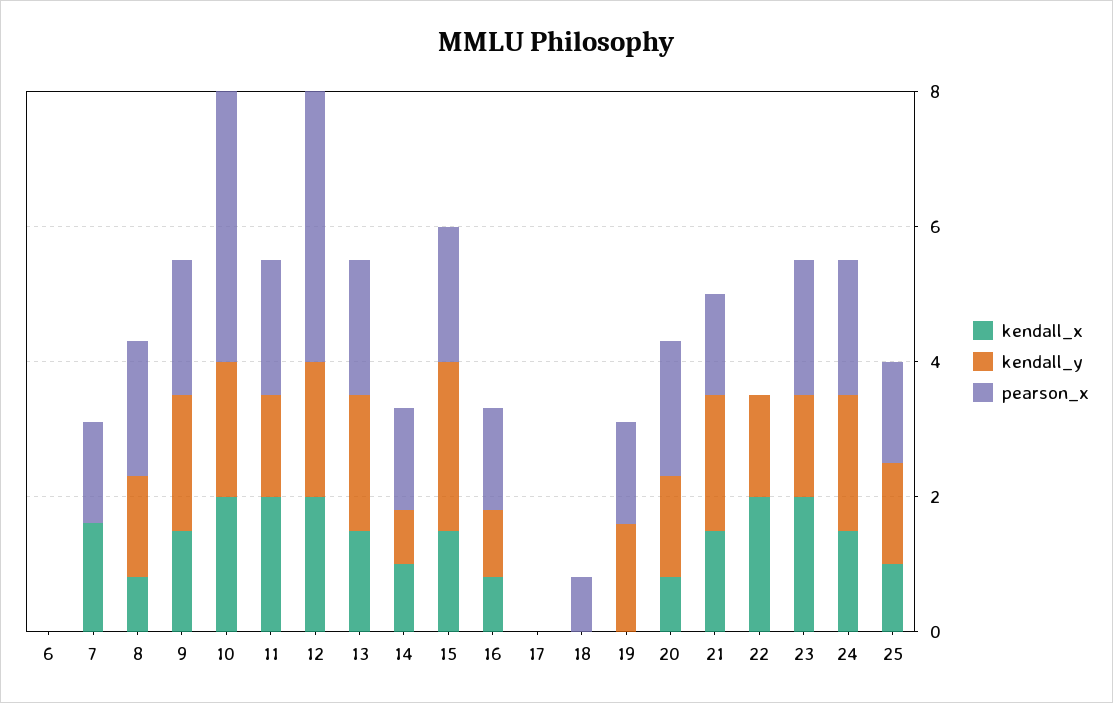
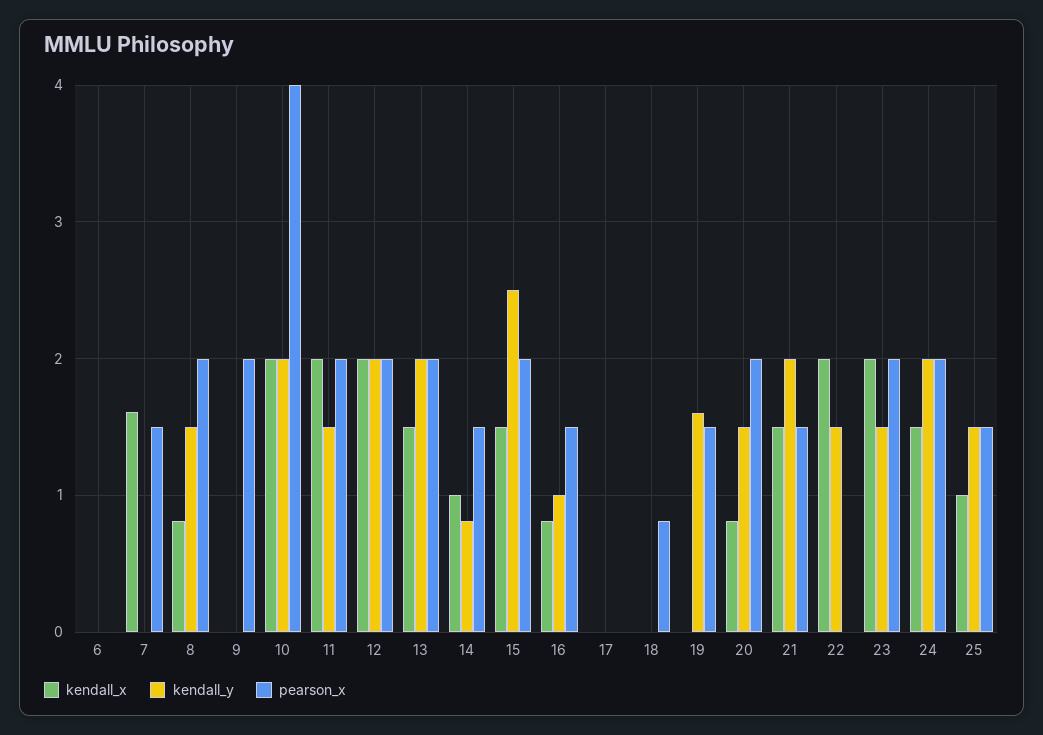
  {
    "kendall_x": {
      "6": 0,
      "7": 1.6,
      "8": 0.8,
-     "9": 1.5,
+     "9": 0,
      "10": 2,
      "11": 2,
      "12": 2,
      "13": 1.5,
      "14": 1,
      "15": 1.5,
      "16": 0.8,
      "17": 0,
      "18": 0,
      "19": 0,
      "20": 0.8,
      "21": 1.5,
      "22": 2,
      "23": 2,
      "24": 1.5,
      "25": 1
    },
    "kendall_y": {
      "6": 0,
      "7": 0,
      "8": 1.5,
-     "9": 2,
+     "9": 0,
      "10": 2,
      "11": 1.5,
      "12": 2,
      "13": 2,
      "14": 0.8,
      "15": 2.5,
      "16": 1,
      "17": 0,
      "18": 0,
      "19": 1.6,
      "20": 1.5,
      "21": 2,
      "22": 1.5,
      "23": 1.5,
      "24": 2,
      "25": 1.5
    },
    "pearson_x": {
      "6": 0,
      "7": 1.5,
      "8": 2,
      "9": 2,
      "10": 4,
      "11": 2,
-     "12": 4,
+     "12": 2,
      "13": 2,
      "14": 1.5,
      "15": 2,
      "16": 1.5,
      "17": 0,
      "18": 0.8,
      "19": 1.5,
      "20": 2,
      "21": 1.5,
      "22": 0,
      "23": 2,
      "24": 2,
      "25": 1.5
    }
  }

